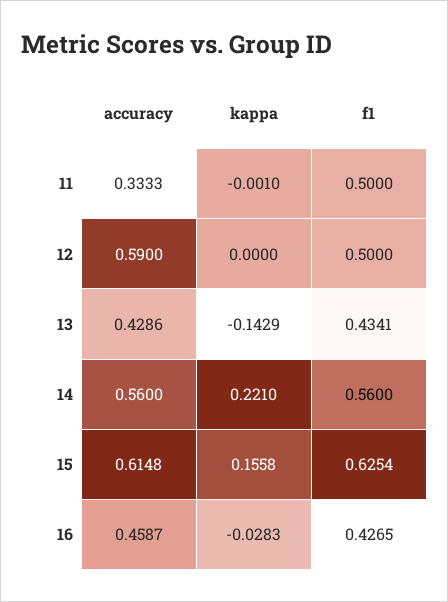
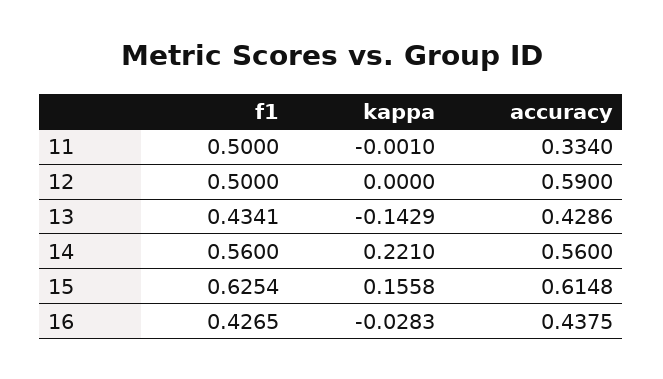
  {
    "accuracy": {
-     "11": 0.3333,
+     "11": 0.334,
      "12": 0.59,
      "13": 0.4286,
      "14": 0.56,
      "15": 0.6148,
-     "16": 0.4587
+     "16": 0.4375
    },
    "kappa": {
      "11": -0.001,
      "12": 0,
      "13": -0.1429,
      "14": 0.221,
      "15": 0.1558,
      "16": -0.0283
    },
    "f1": {
      "11": 0.5,
      "12": 0.5,
      "13": 0.4341,
      "14": 0.56,
      "15": 0.6254,
      "16": 0.4265
    }
  }

